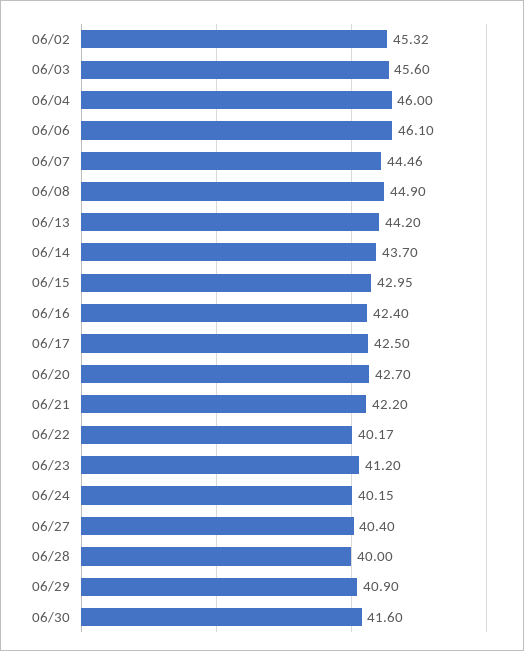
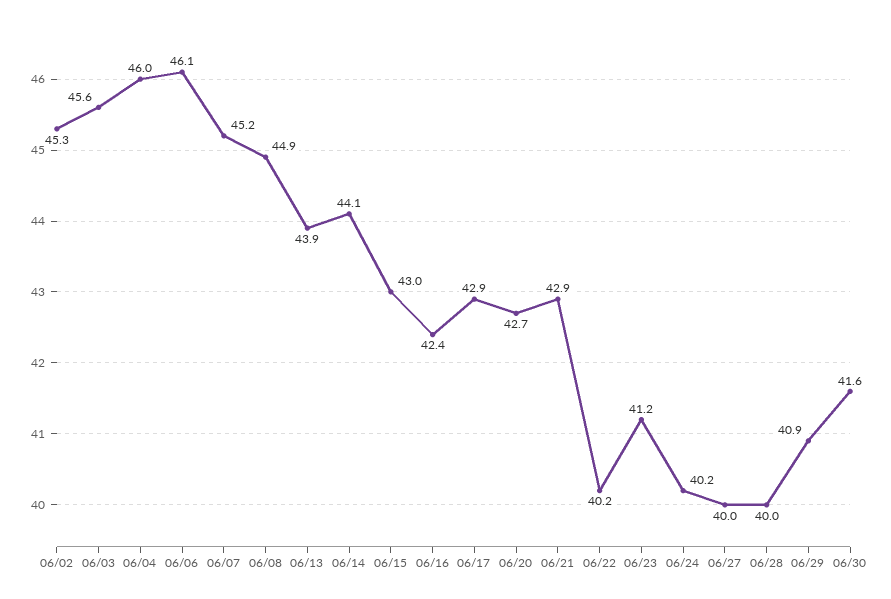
  {
    "06/02": 45.32,
    "06/03": 45.6,
    "06/04": 46,
    "06/06": 46.1,
-   "06/07": 44.46,
+   "06/07": 45.2,
    "06/08": 44.9,
-   "06/13": 44.2,
+   "06/13": 43.9,
-   "06/14": 43.7,
+   "06/14": 44.1,
    "06/15": 42.95,
    "06/16": 42.4,
-   "06/17": 42.5,
+   "06/17": 42.9,
    "06/20": 42.7,
-   "06/21": 42.2,
+   "06/21": 42.9,
    "06/22": 40.17,
    "06/23": 41.2,
    "06/24": 40.15,
-   "06/27": 40.4,
+   "06/27": 40,
    "06/28": 40,
    "06/29": 40.9,
    "06/30": 41.6
  }

